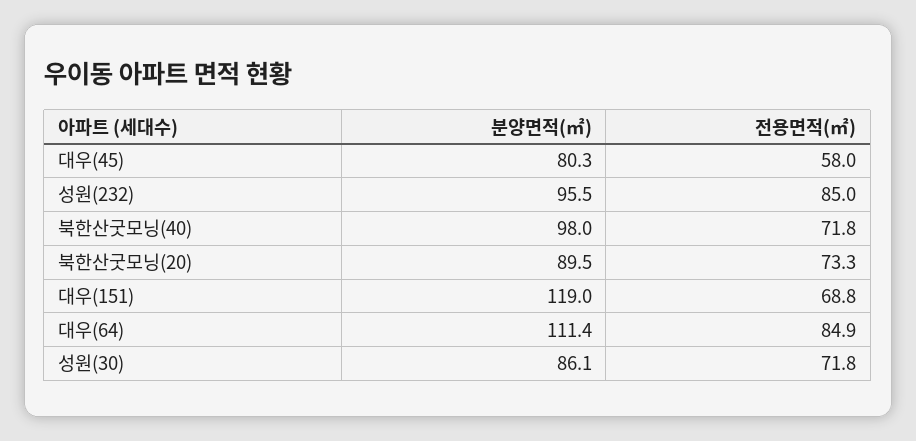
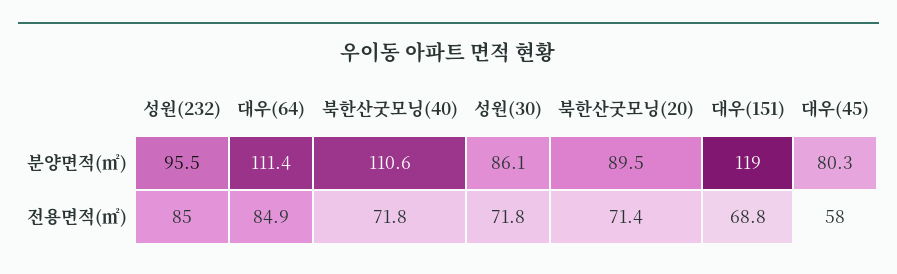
  {
    "분양면적(㎡)": {
      "대우(45)": 80.3,
      "성원(232)": 95.5,
-     "북한산굿모닝(40)": 98,
+     "북한산굿모닝(40)": 110.6,
      "북한산굿모닝(20)": 89.5,
      "대우(151)": 119,
      "대우(64)": 111.4,
      "성원(30)": 86.1
    },
    "전용면적(㎡)": {
      "대우(45)": 58,
      "성원(232)": 85,
      "북한산굿모닝(40)": 71.8,
-     "북한산굿모닝(20)": 73.3,
+     "북한산굿모닝(20)": 71.4,
      "대우(151)": 68.8,
      "대우(64)": 84.9,
      "성원(30)": 71.8
    }
  }

